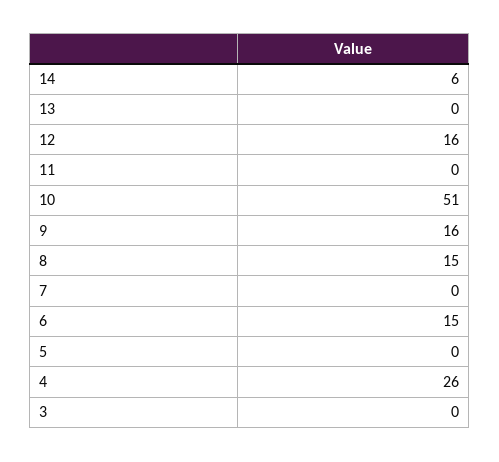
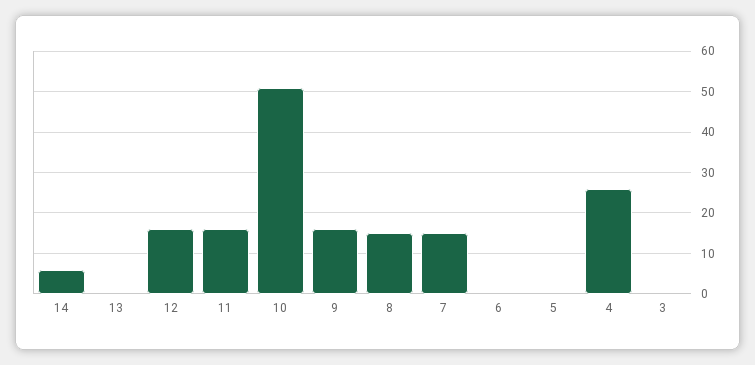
  {
    "14": 6,
    "13": 0,
    "12": 16,
-   "11": 0,
+   "11": 15,
    "10": 51,
    "9": 16,
    "8": 15,
-   "7": 0,
+   "7": 15,
-   "6": 15,
+   "6": 0,
    "5": 0,
    "4": 26,
    "3": 0
  }

